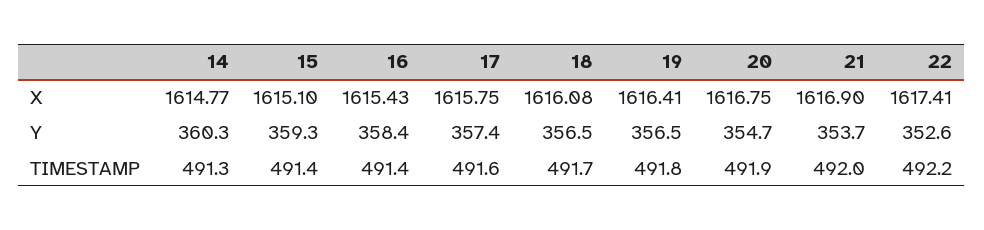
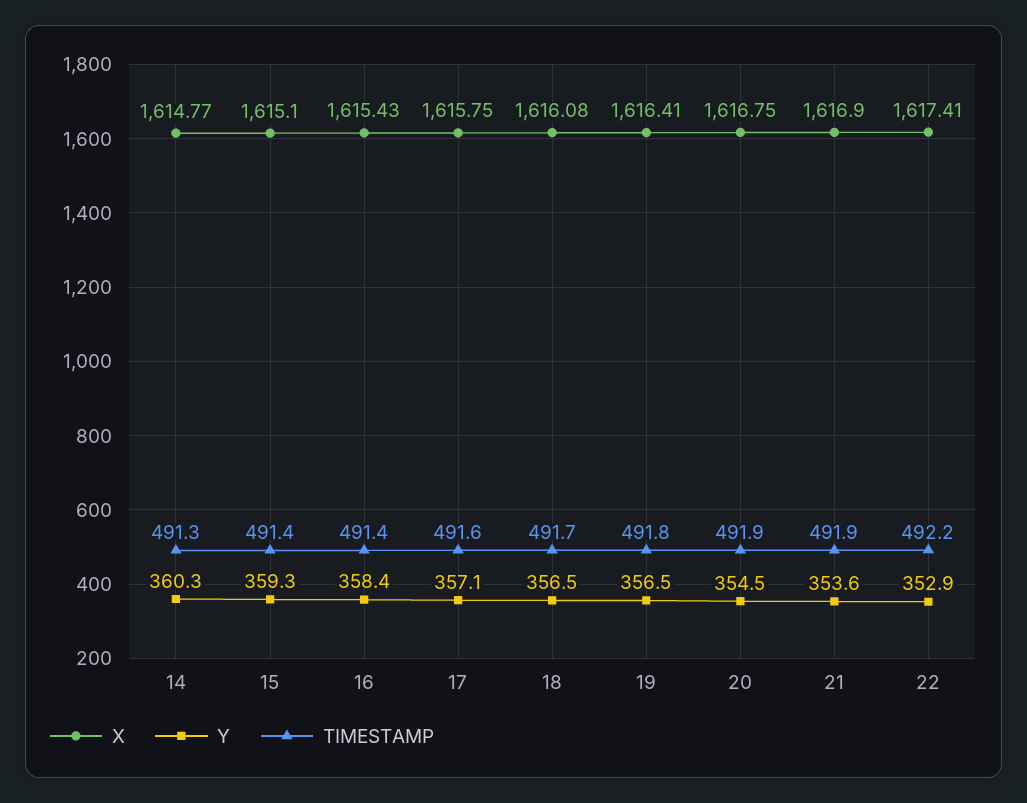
  {
    "X": {
      "14": 1614.77,
      "15": 1615.1,
      "16": 1615.43,
      "17": 1615.75,
      "18": 1616.08,
      "19": 1616.41,
      "20": 1616.75,
      "21": 1616.9,
      "22": 1617.41
    },
    "Y": {
      "14": 360.3,
      "15": 359.3,
      "16": 358.4,
-     "17": 357.4,
+     "17": 357.1,
      "18": 356.5,
      "19": 356.5,
-     "20": 354.7,
+     "20": 354.5,
-     "21": 353.7,
+     "21": 353.6,
-     "22": 352.6
+     "22": 352.9
    },
    "TIMESTAMP": {
      "14": 491.3,
      "15": 491.4,
      "16": 491.4,
      "17": 491.6,
      "18": 491.7,
      "19": 491.8,
      "20": 491.9,
-     "21": 492,
+     "21": 491.9,
      "22": 492.2
    }
  }

